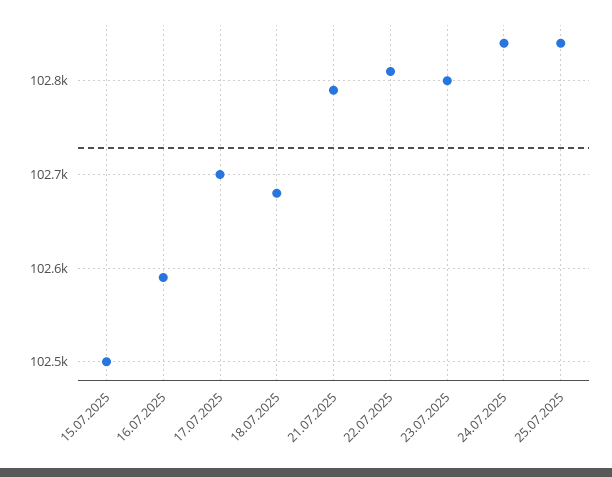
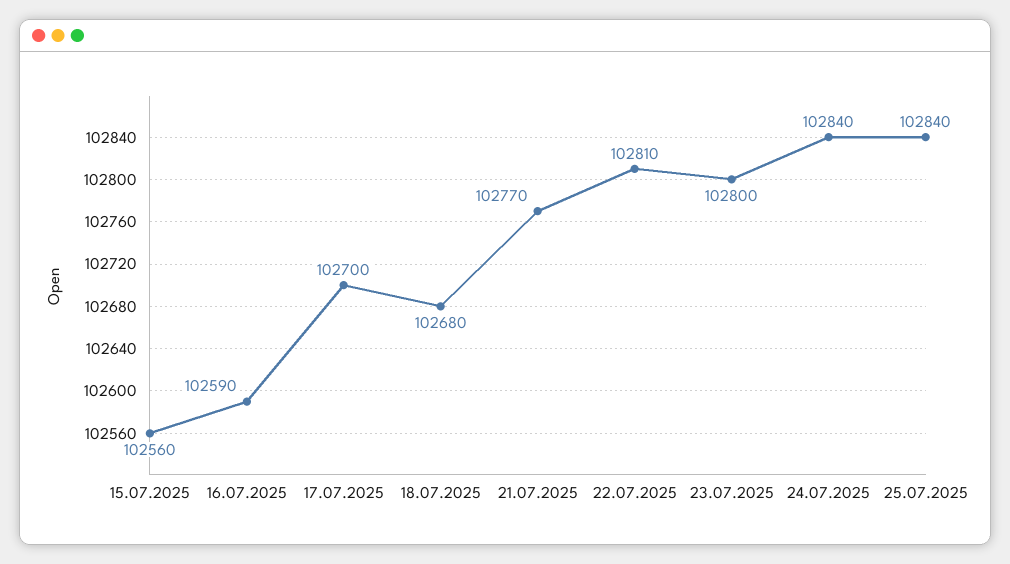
  {
-   "15.07.2025": 102500,
+   "15.07.2025": 102560,
    "16.07.2025": 102590,
    "17.07.2025": 102700,
    "18.07.2025": 102680,
-   "21.07.2025": 102790,
+   "21.07.2025": 102770,
    "22.07.2025": 102810,
    "23.07.2025": 102800,
    "24.07.2025": 102840,
    "25.07.2025": 102840
  }

